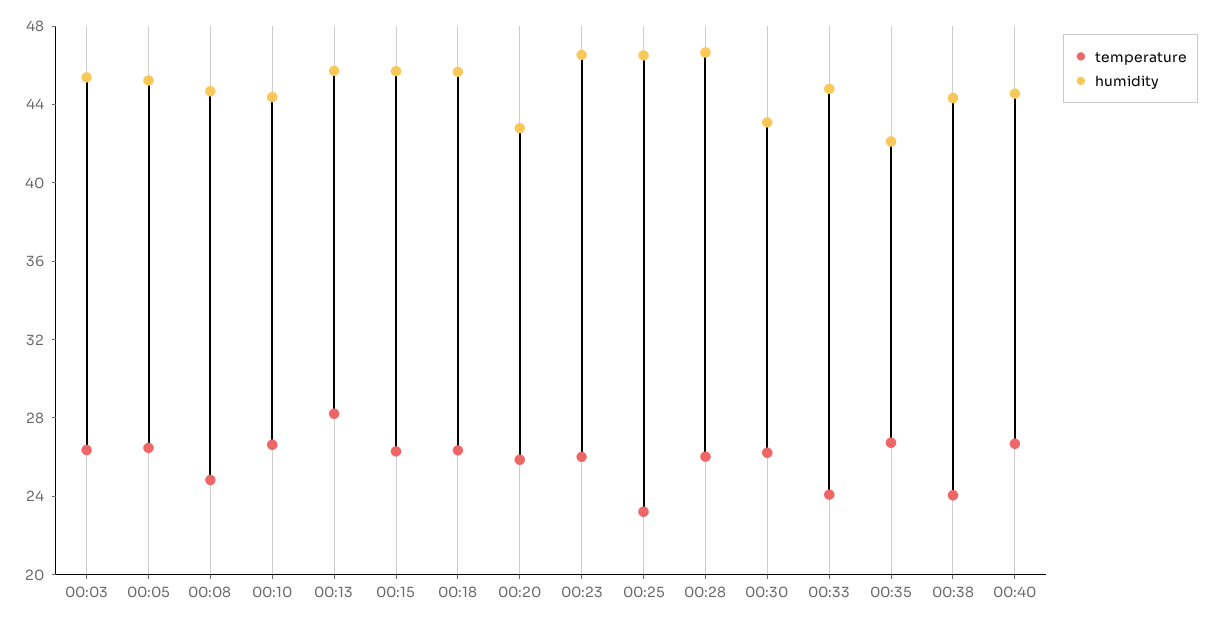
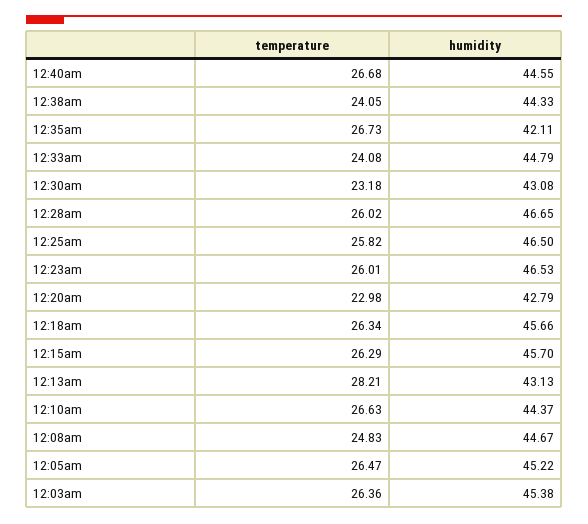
  {
    "temperature": {
      "00:03": 26.36,
      "00:05": 26.47,
      "00:08": 24.83,
      "00:10": 26.63,
      "00:13": 28.21,
      "00:15": 26.29,
      "00:18": 26.34,
-     "00:20": 26,
+     "00:20": 22.98,
      "00:23": 26.01,
-     "00:25": 23,
+     "00:25": 25.82,
      "00:28": 26.02,
-     "00:30": 26,
+     "00:30": 23.18,
      "00:33": 24.08,
      "00:35": 26.73,
      "00:38": 24.05,
      "00:40": 26.68
    },
    "humidity": {
      "00:03": 45.38,
      "00:05": 45.22,
      "00:08": 44.67,
      "00:10": 44.37,
-     "00:13": 46,
+     "00:13": 43.13,
      "00:15": 45.7,
      "00:18": 45.66,
      "00:20": 42.79,
      "00:23": 46.53,
      "00:25": 46.5,
      "00:28": 46.65,
      "00:30": 43.08,
      "00:33": 44.79,
      "00:35": 42.11,
      "00:38": 44.33,
      "00:40": 44.55
    }
  }

